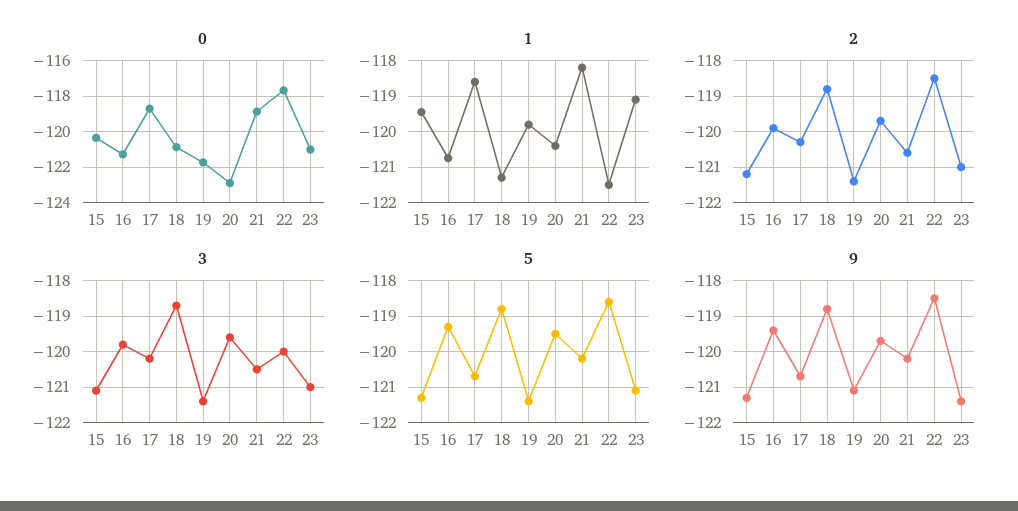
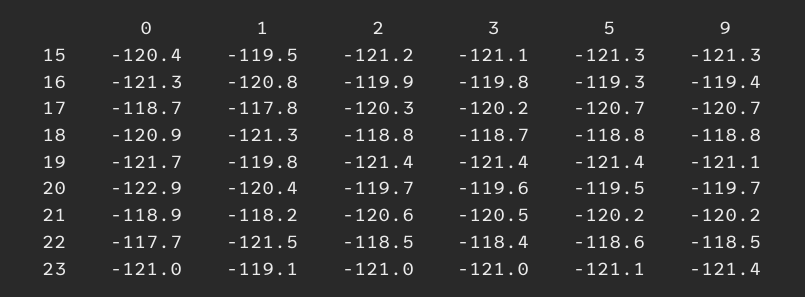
  {
    "0": {
      "15": -120.4,
      "16": -121.3,
      "17": -118.7,
      "18": -120.9,
      "19": -121.7,
      "20": -122.9,
      "21": -118.9,
      "22": -117.7,
      "23": -121
    },
    "1": {
      "15": -119.5,
      "16": -120.8,
-     "17": -118.6,
+     "17": -117.8,
      "18": -121.3,
      "19": -119.8,
      "20": -120.4,
      "21": -118.2,
      "22": -121.5,
      "23": -119.1
    },
    "2": {
      "15": -121.2,
      "16": -119.9,
      "17": -120.3,
      "18": -118.8,
      "19": -121.4,
      "20": -119.7,
      "21": -120.6,
      "22": -118.5,
      "23": -121
    },
    "3": {
      "15": -121.1,
      "16": -119.8,
      "17": -120.2,
      "18": -118.7,
      "19": -121.4,
      "20": -119.6,
      "21": -120.5,
-     "22": -120,
+     "22": -118.4,
      "23": -121
    },
    "5": {
      "15": -121.3,
      "16": -119.3,
      "17": -120.7,
      "18": -118.8,
      "19": -121.4,
      "20": -119.5,
      "21": -120.2,
      "22": -118.6,
      "23": -121.1
    },
    "9": {
      "15": -121.3,
      "16": -119.4,
      "17": -120.7,
      "18": -118.8,
      "19": -121.1,
      "20": -119.7,
      "21": -120.2,
      "22": -118.5,
      "23": -121.4
    }
  }

